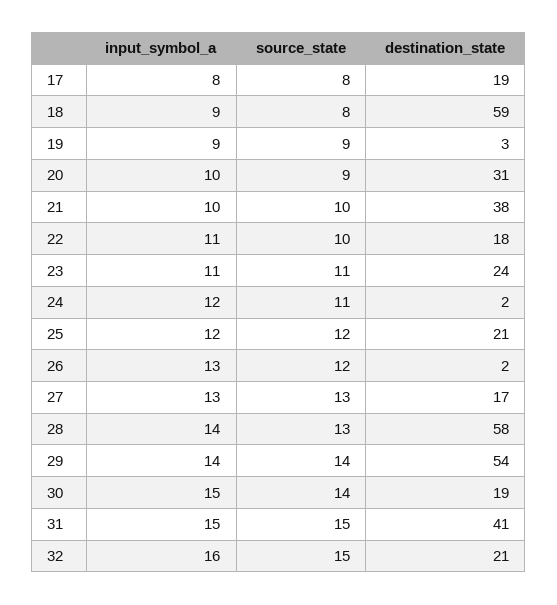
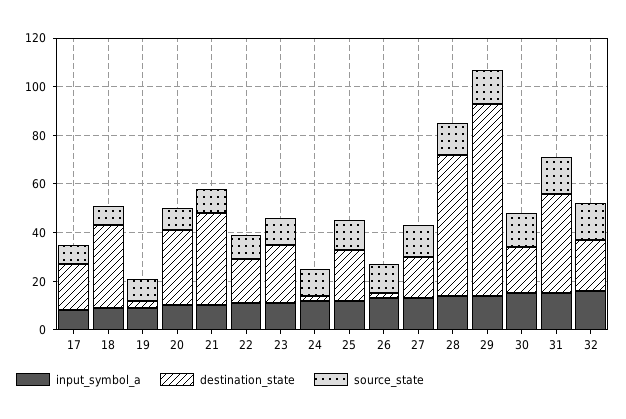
  {
    "input_symbol_a": {
      "17": 8,
      "18": 9,
      "19": 9,
      "20": 10,
      "21": 10,
      "22": 11,
      "23": 11,
      "24": 12,
      "25": 12,
      "26": 13,
      "27": 13,
      "28": 14,
      "29": 14,
      "30": 15,
      "31": 15,
      "32": 16
    },
    "source_state": {
      "17": 8,
      "18": 8,
      "19": 9,
      "20": 9,
      "21": 10,
      "22": 10,
      "23": 11,
      "24": 11,
      "25": 12,
      "26": 12,
      "27": 13,
      "28": 13,
      "29": 14,
      "30": 14,
      "31": 15,
      "32": 15
    },
    "destination_state": {
      "17": 19,
-     "18": 59,
+     "18": 35,
      "19": 3,
      "20": 31,
      "21": 38,
      "22": 18,
      "23": 24,
      "24": 2,
      "25": 21,
      "26": 2,
      "27": 17,
      "28": 58,
-     "29": 54,
+     "29": 80,
      "30": 19,
      "31": 41,
      "32": 21
    }
  }

